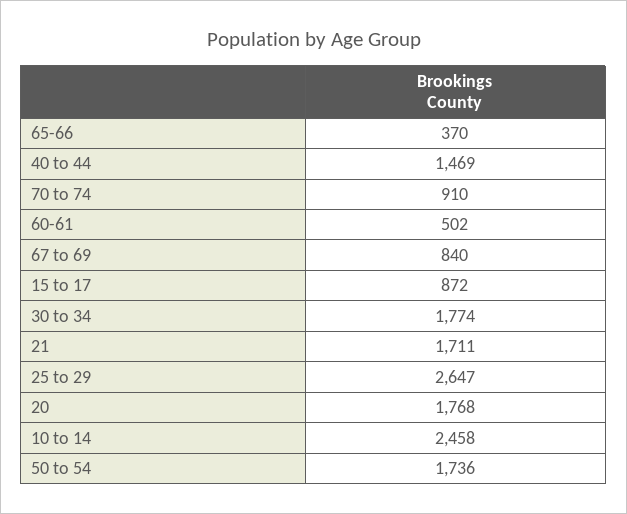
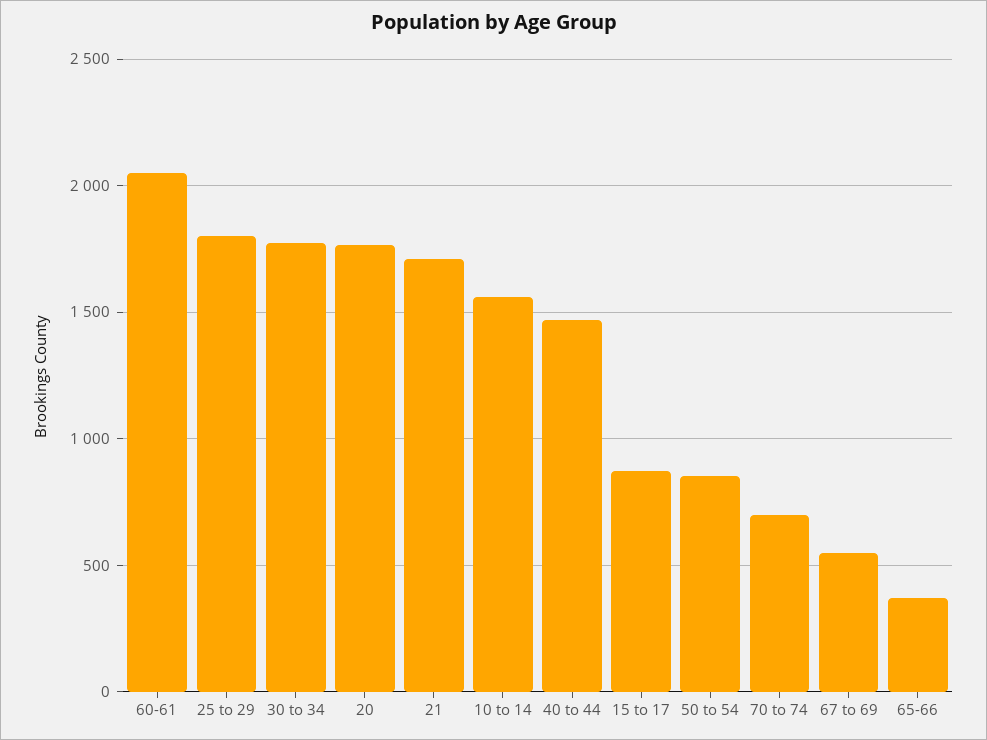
  {
    "65-66": 370,
    "40 to 44": 1469,
-   "70 to 74": 910,
+   "70 to 74": 700,
-   "60-61": 502,
+   "60-61": 2050,
-   "67 to 69": 840,
+   "67 to 69": 550,
    "15 to 17": 872,
    "30 to 34": 1774,
    "21": 1711,
-   "25 to 29": 2647,
+   "25 to 29": 1800,
    "20": 1768,
-   "10 to 14": 2458,
+   "10 to 14": 1550,
-   "50 to 54": 1736
+   "50 to 54": 850
  }

